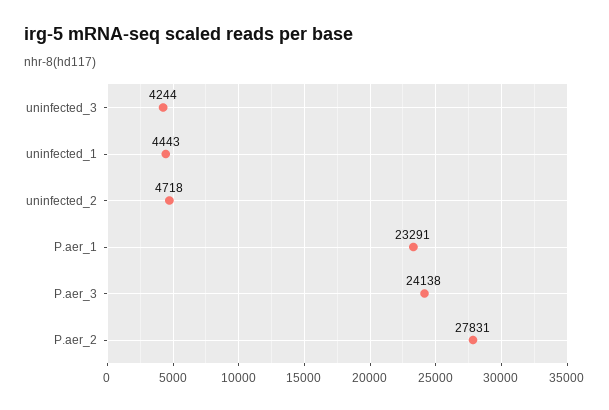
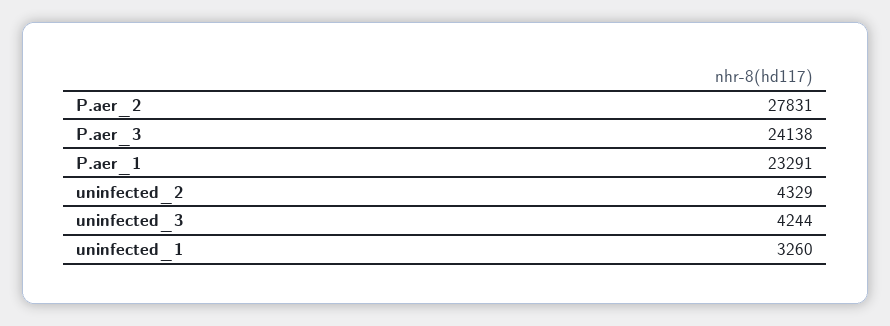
  {
    "uninfected_3": 4244,
-   "uninfected_1": 4443,
+   "uninfected_1": 3260,
-   "uninfected_2": 4718,
+   "uninfected_2": 4329,
    "P.aer_1": 23291,
    "P.aer_3": 24138,
    "P.aer_2": 27831
  }

